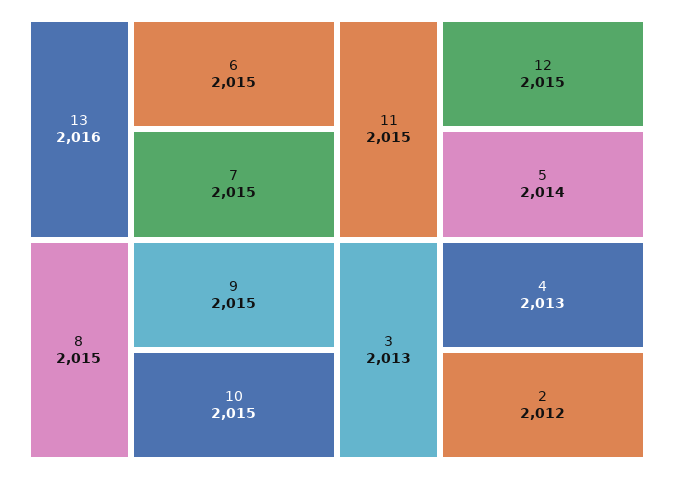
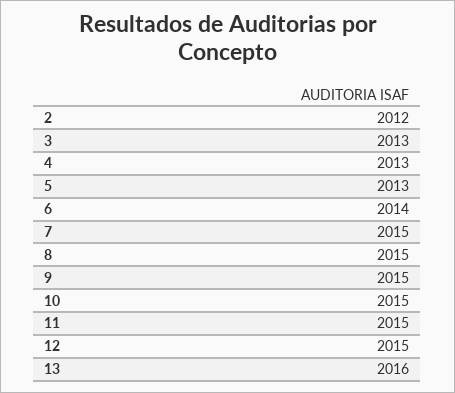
  {
    "13": 2016,
-   "6": 2015,
+   "6": 2014,
    "7": 2015,
    "8": 2015,
    "9": 2015,
    "10": 2015,
    "11": 2015,
    "12": 2015,
-   "5": 2014,
+   "5": 2013,
    "3": 2013,
    "4": 2013,
    "2": 2012
  }

